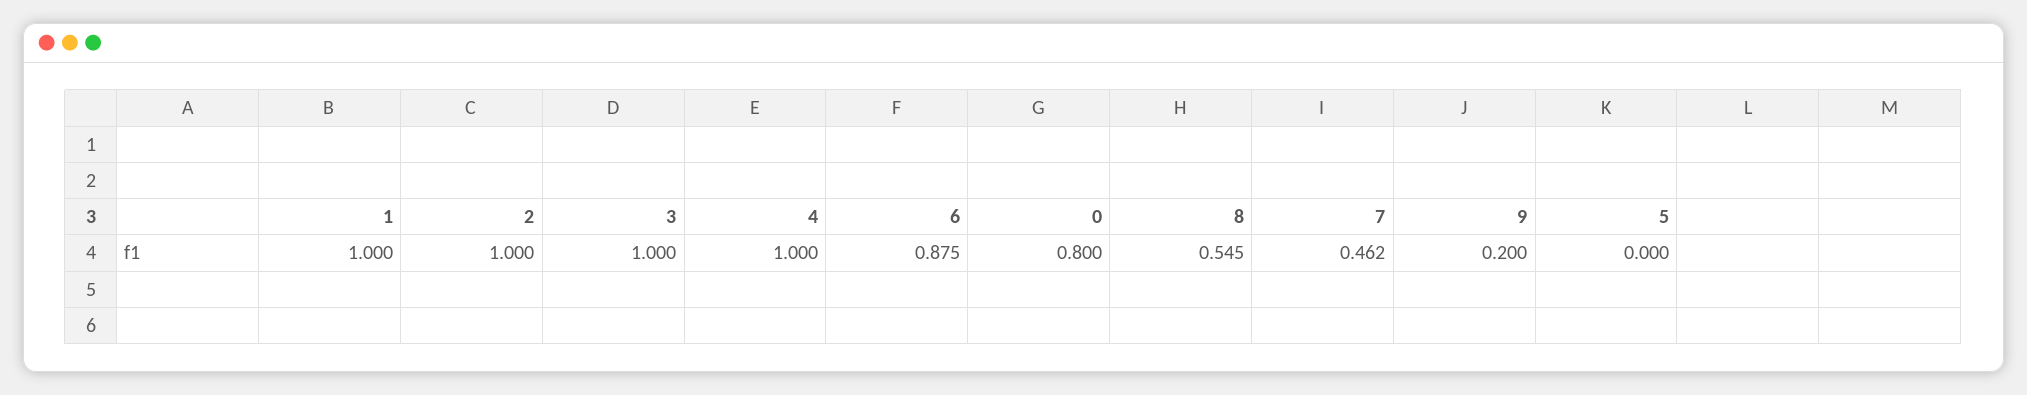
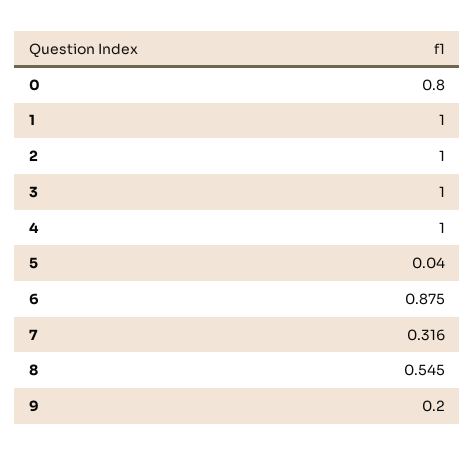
  {
    "1": 1,
    "2": 1,
    "3": 1,
    "4": 1,
    "6": 0.875,
    "0": 0.8,
    "8": 0.545,
-   "7": 0.462,
+   "7": 0.316,
    "9": 0.2,
-   "5": 0
+   "5": 0.04
  }

